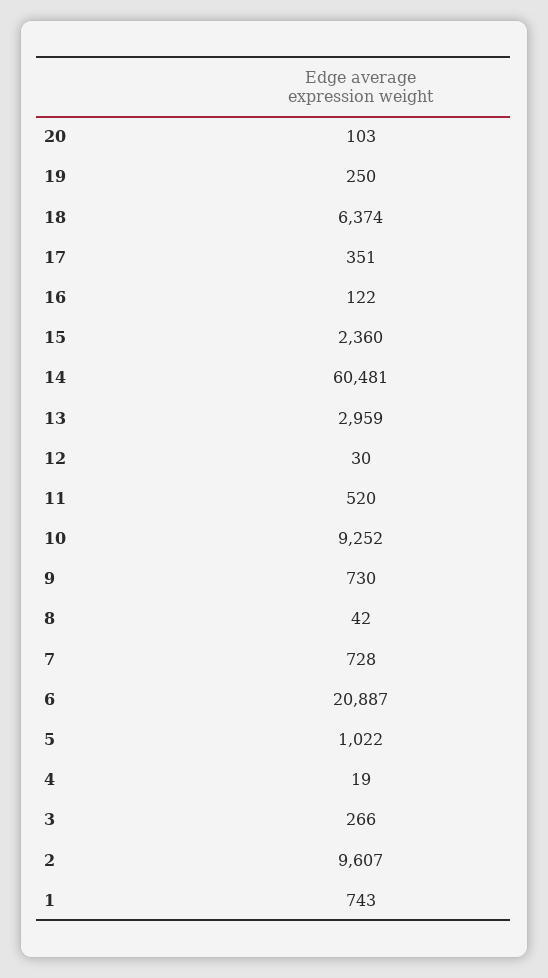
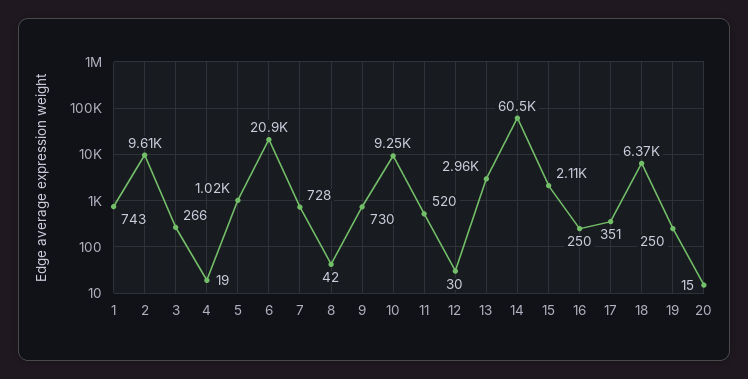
  {
-   "20": 103,
+   "20": 15,
    "19": 250,
    "18": 6374,
    "17": 351,
-   "16": 122,
+   "16": 250,
-   "15": 2360,
+   "15": 2110,
    "14": 60481,
    "13": 2959,
    "12": 30,
    "11": 520,
    "10": 9252,
    "9": 730,
    "8": 42,
    "7": 728,
    "6": 20887,
    "5": 1022,
    "4": 19,
    "3": 266,
    "2": 9607,
    "1": 743
  }

